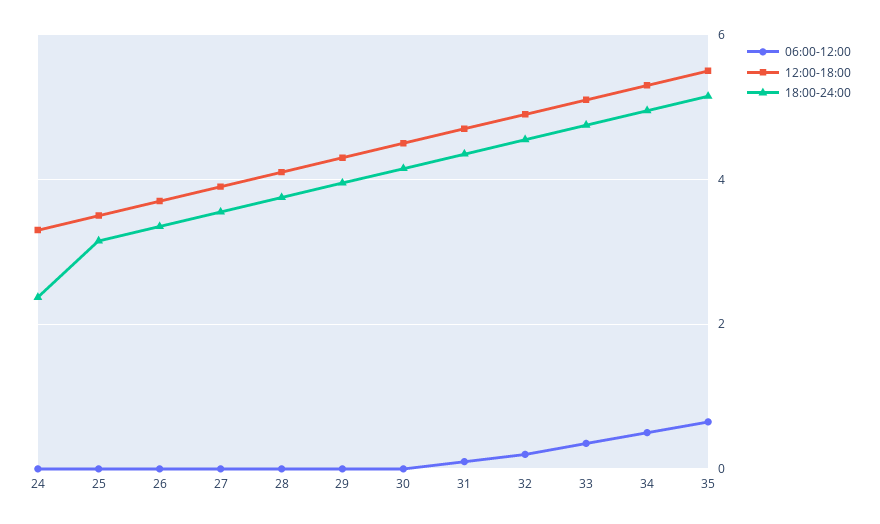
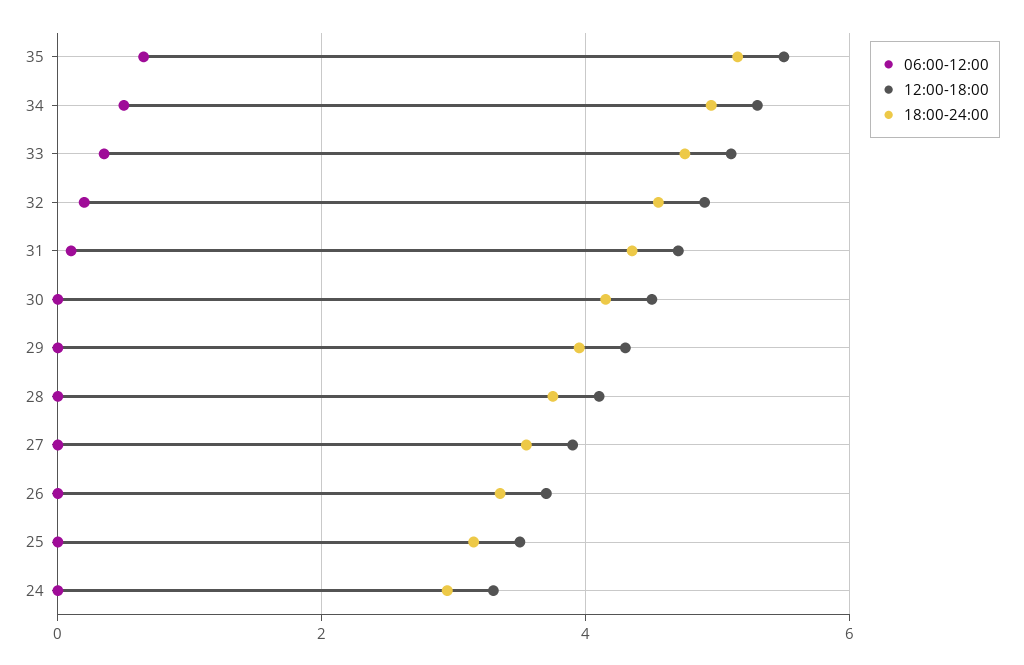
  {
    "06:00-12:00": {
      "24": 0,
      "25": 0,
      "26": 0,
      "27": 0,
      "28": 0,
      "29": 0,
      "30": 0,
      "31": 0.2,
      "32": 0.2,
      "33": 0.4,
      "34": 0.6,
      "35": 0.6
    },
    "12:00-18:00": {
      "24": 3.4,
      "25": 3.6,
      "26": 3.8,
      "27": 4,
      "28": 4.2,
      "29": 4.4,
      "30": 4.6,
      "31": 4.8,
      "32": 5,
      "33": 5.2,
      "34": 5.4,
      "35": 5.6
    },
    "18:00-24:00": {
-     "24": 2.4,
+     "24": 3,
      "25": 3.2,
      "26": 3.4,
      "27": 3.6,
      "28": 3.8,
      "29": 4,
      "30": 4.2,
      "31": 4.4,
      "32": 4.6,
      "33": 4.8,
      "34": 5,
      "35": 5.2
    }
  }

